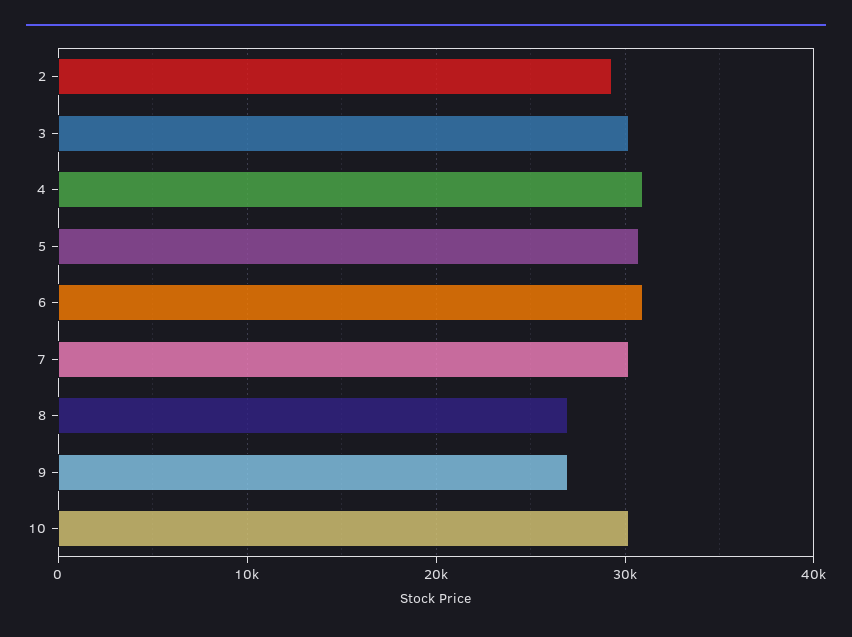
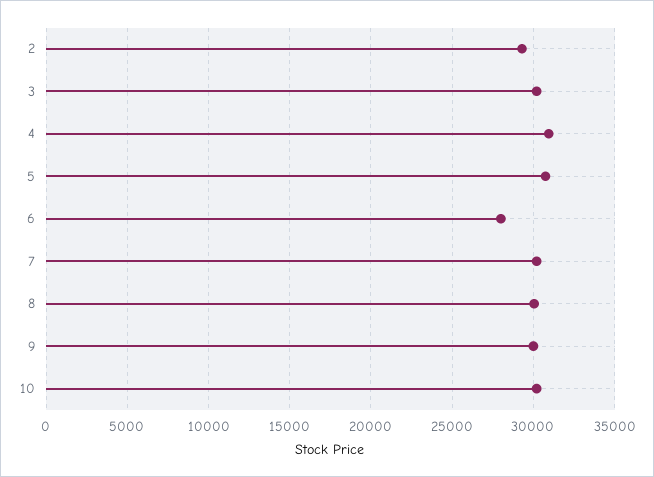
  {
    "2": 29500,
    "3": 30000,
    "4": 31000,
    "5": 31000,
-   "6": 31000,
+   "6": 28000,
    "7": 30000,
-   "8": 27000,
+   "8": 30000,
-   "9": 27000,
+   "9": 30000,
    "10": 30000
  }

